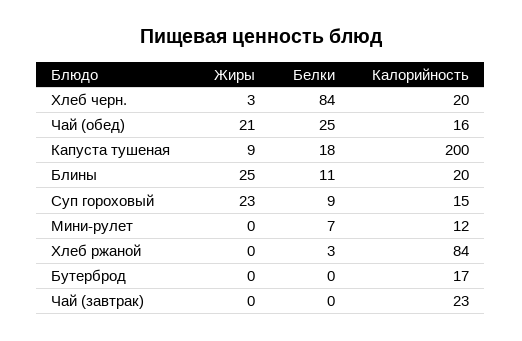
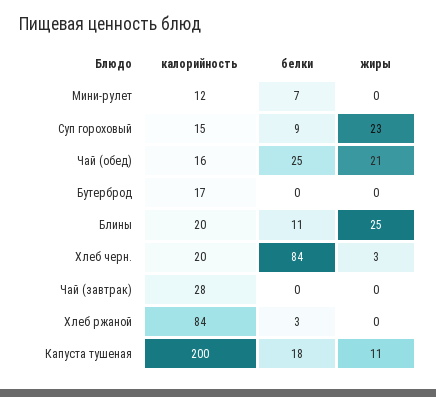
  {
    "Жиры": {
      "Хлеб черн.": 3,
      "Чай (обед)": 21,
-     "Капуста тушеная": 9,
+     "Капуста тушеная": 11,
      "Блины": 25,
      "Суп гороховый": 23,
      "Мини-рулет": 0,
      "Хлеб ржаной": 0,
      "Бутерброд": 0,
      "Чай (завтрак)": 0
    },
    "Белки": {
      "Хлеб черн.": 84,
      "Чай (обед)": 25,
      "Капуста тушеная": 18,
      "Блины": 11,
      "Суп гороховый": 9,
      "Мини-рулет": 7,
      "Хлеб ржаной": 3,
      "Бутерброд": 0,
      "Чай (завтрак)": 0
    },
    "Калорийность": {
      "Хлеб черн.": 20,
      "Чай (обед)": 16,
      "Капуста тушеная": 200,
      "Блины": 20,
      "Суп гороховый": 15,
      "Мини-рулет": 12,
      "Хлеб ржаной": 84,
      "Бутерброд": 17,
-     "Чай (завтрак)": 23
+     "Чай (завтрак)": 28
    }
  }

